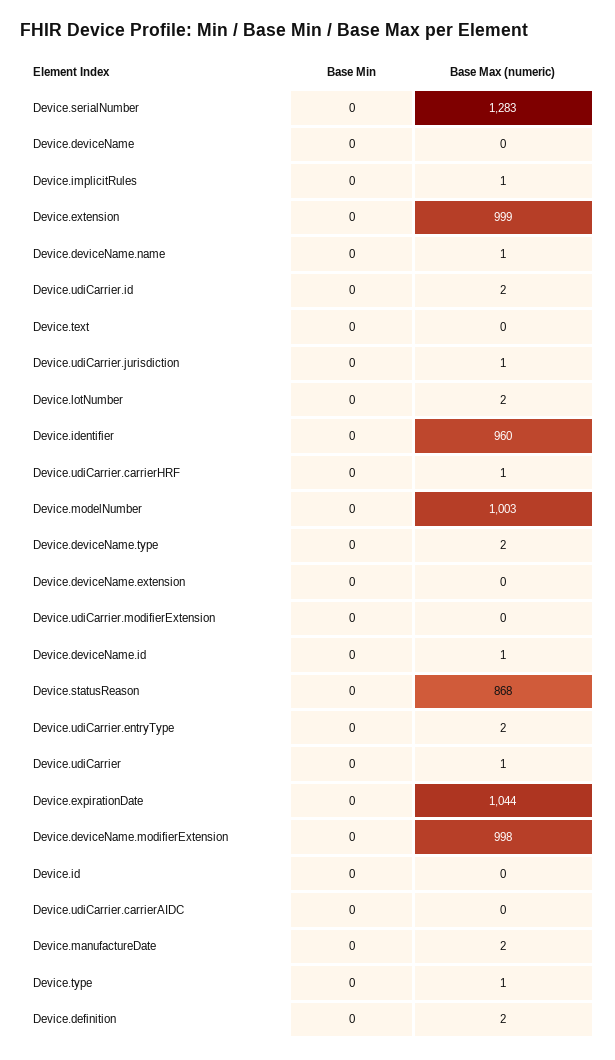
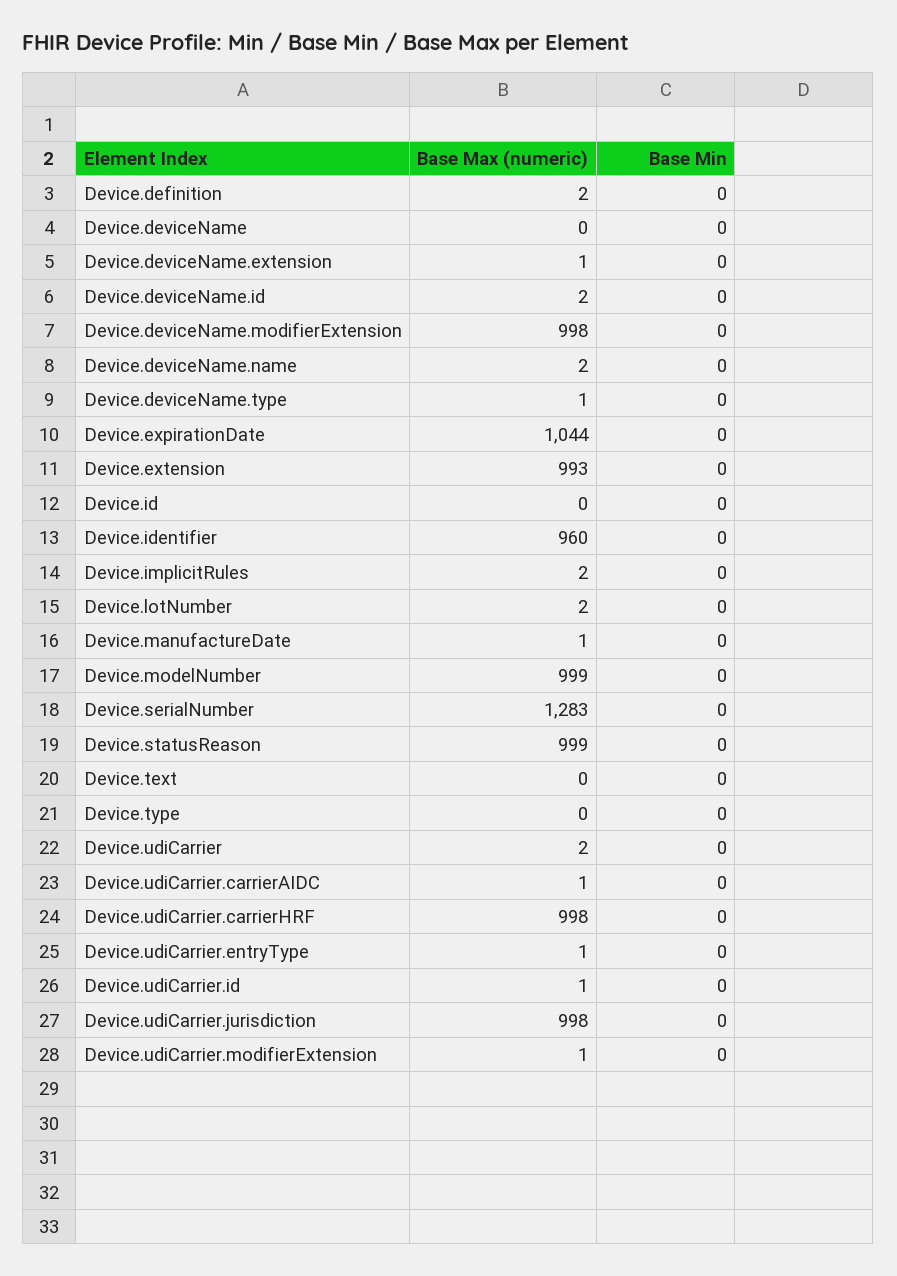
  {
    "Base Min": {
      "Device.serialNumber": 0,
      "Device.deviceName": 0,
      "Device.implicitRules": 0,
      "Device.extension": 0,
      "Device.deviceName.name": 0,
      "Device.udiCarrier.id": 0,
      "Device.text": 0,
      "Device.udiCarrier.jurisdiction": 0,
      "Device.lotNumber": 0,
      "Device.identifier": 0,
      "Device.udiCarrier.carrierHRF": 0,
      "Device.modelNumber": 0,
      "Device.deviceName.type": 0,
      "Device.deviceName.extension": 0,
      "Device.udiCarrier.modifierExtension": 0,
      "Device.deviceName.id": 0,
      "Device.statusReason": 0,
      "Device.udiCarrier.entryType": 0,
      "Device.udiCarrier": 0,
      "Device.expirationDate": 0,
      "Device.deviceName.modifierExtension": 0,
      "Device.id": 0,
      "Device.udiCarrier.carrierAIDC": 0,
      "Device.manufactureDate": 0,
      "Device.type": 0,
      "Device.definition": 0
    },
    "Base Max (numeric)": {
      "Device.serialNumber": 1283,
      "Device.deviceName": 0,
-     "Device.implicitRules": 1,
+     "Device.implicitRules": 2,
-     "Device.extension": 999,
+     "Device.extension": 993,
-     "Device.deviceName.name": 1,
+     "Device.deviceName.name": 2,
-     "Device.udiCarrier.id": 2,
+     "Device.udiCarrier.id": 1,
      "Device.text": 0,
-     "Device.udiCarrier.jurisdiction": 1,
+     "Device.udiCarrier.jurisdiction": 998,
      "Device.lotNumber": 2,
      "Device.identifier": 960,
-     "Device.udiCarrier.carrierHRF": 1,
+     "Device.udiCarrier.carrierHRF": 998,
-     "Device.modelNumber": 1003,
+     "Device.modelNumber": 999,
-     "Device.deviceName.type": 2,
+     "Device.deviceName.type": 1,
-     "Device.deviceName.extension": 0,
+     "Device.deviceName.extension": 1,
-     "Device.udiCarrier.modifierExtension": 0,
+     "Device.udiCarrier.modifierExtension": 1,
-     "Device.deviceName.id": 1,
+     "Device.deviceName.id": 2,
-     "Device.statusReason": 868,
+     "Device.statusReason": 999,
-     "Device.udiCarrier.entryType": 2,
+     "Device.udiCarrier.entryType": 1,
-     "Device.udiCarrier": 1,
+     "Device.udiCarrier": 2,
      "Device.expirationDate": 1044,
      "Device.deviceName.modifierExtension": 998,
      "Device.id": 0,
-     "Device.udiCarrier.carrierAIDC": 0,
+     "Device.udiCarrier.carrierAIDC": 1,
-     "Device.manufactureDate": 2,
+     "Device.manufactureDate": 1,
-     "Device.type": 1,
+     "Device.type": 0,
      "Device.definition": 2
    }
  }

